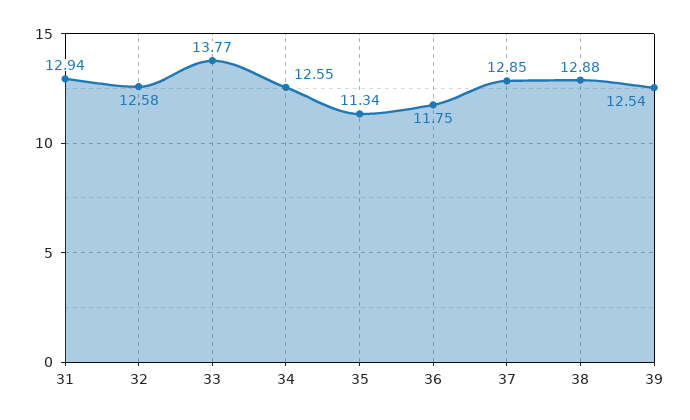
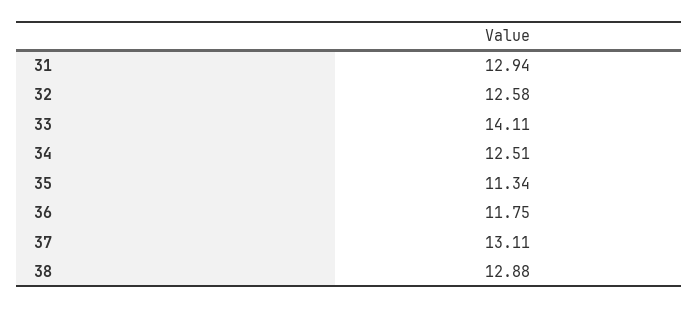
  {
    "31": 12.94,
    "32": 12.58,
-   "33": 13.77,
+   "33": 14.11,
-   "34": 12.55,
+   "34": 12.51,
    "35": 11.34,
    "36": 11.75,
-   "37": 12.85,
+   "37": 13.11,
-   "38": 12.88,
+   "38": 12.88
-   "39": 12.54
  }

